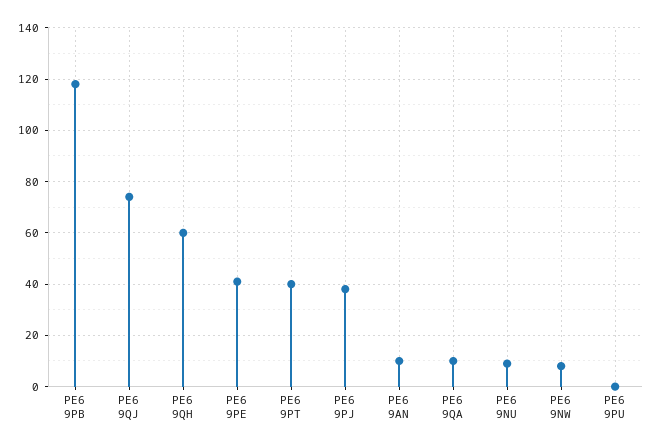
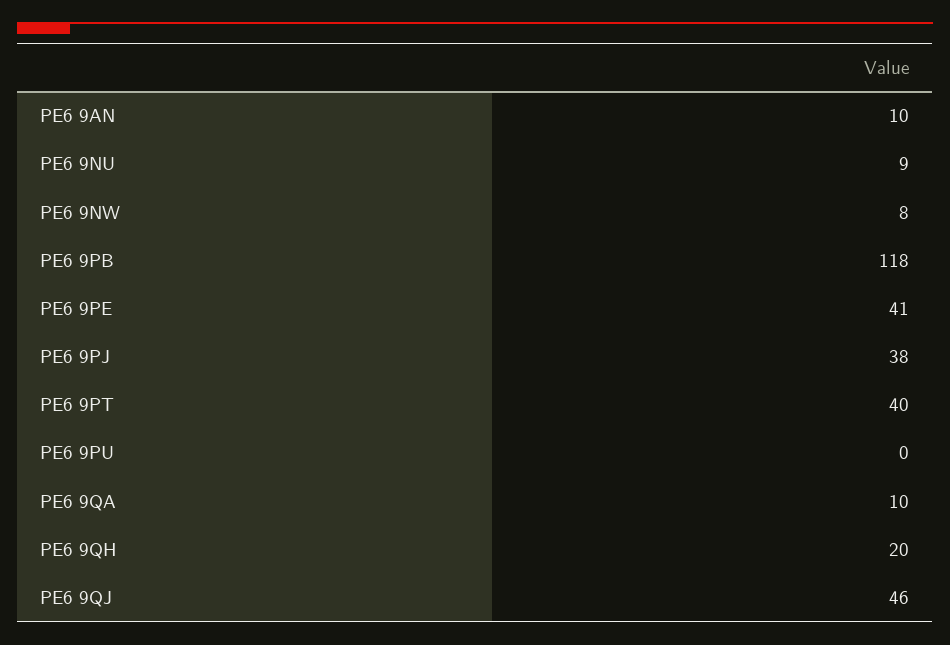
  {
    "PE6 9PB": 118,
-   "PE6 9QJ": 75,
+   "PE6 9QJ": 46,
-   "PE6 9QH": 60,
+   "PE6 9QH": 20,
    "PE6 9PE": 41,
    "PE6 9PT": 40,
    "PE6 9PJ": 38,
    "PE6 9AN": 10,
    "PE6 9QA": 10,
    "PE6 9NU": 9,
    "PE6 9NW": 8,
    "PE6 9PU": 0
  }

